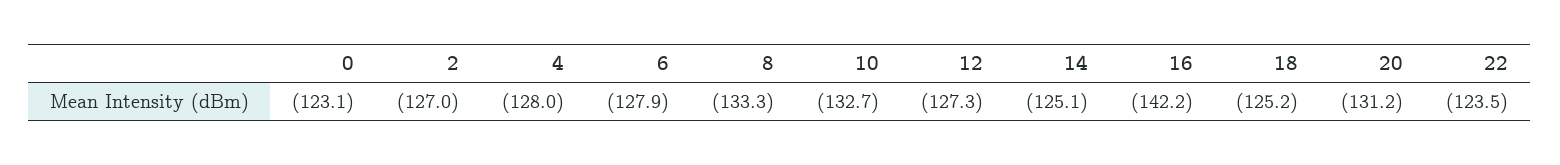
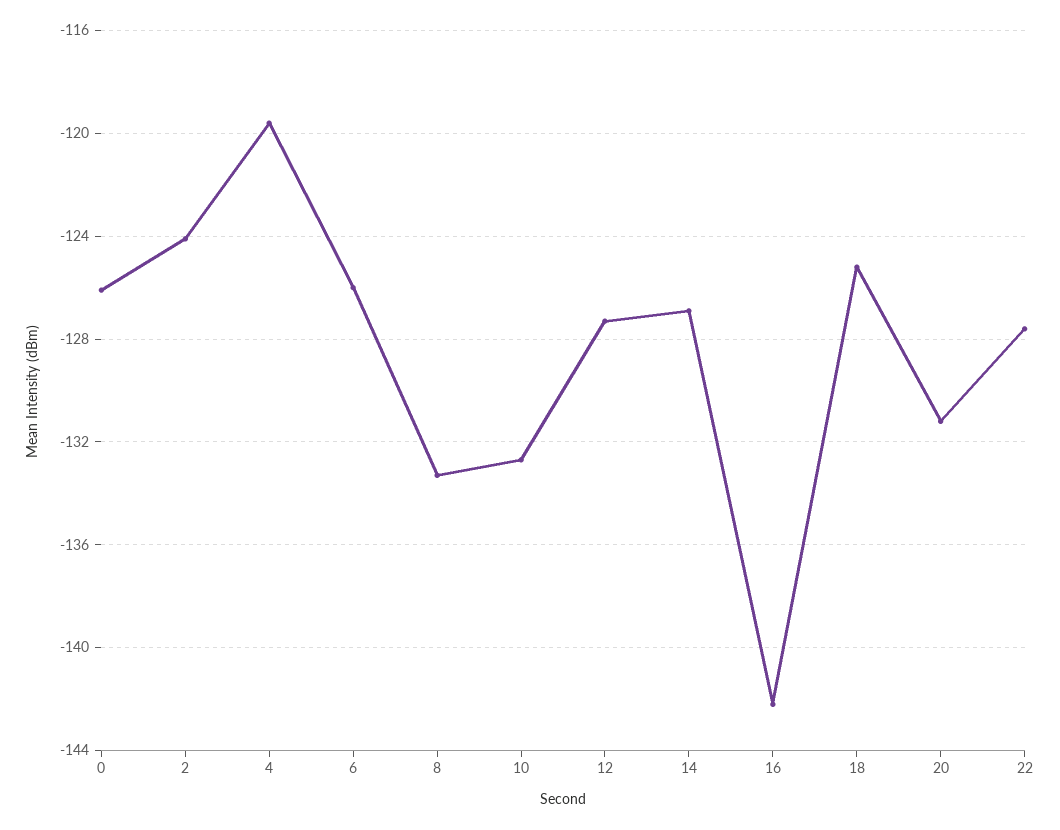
  {
-   "0": -123.1,
+   "0": -126,
-   "2": -127,
+   "2": -124,
-   "4": -128,
+   "4": -119.5,
-   "6": -127.9,
+   "6": -126,
    "8": -133.3,
    "10": -132.7,
    "12": -127.3,
-   "14": -125.1,
+   "14": -127,
    "16": -142.2,
    "18": -125.2,
    "20": -131.2,
-   "22": -123.5
+   "22": -127.5
  }

